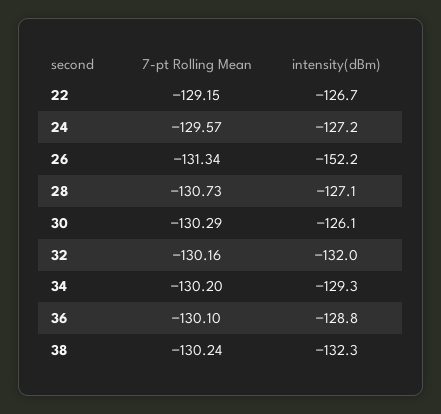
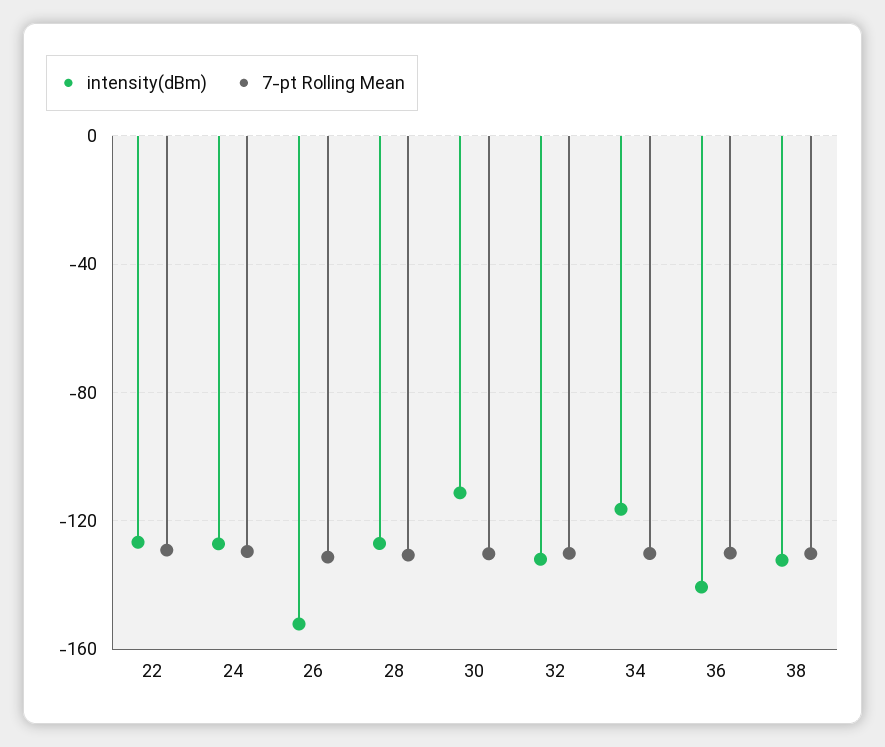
  {
    "7-pt Rolling Mean": {
      "22": -129.15,
      "24": -129.57,
      "26": -131.34,
      "28": -130.73,
      "30": -130.29,
      "32": -130.16,
      "34": -130.2,
      "36": -130.1,
      "38": -130.24
    },
    "intensity(dBm)": {
      "22": -126.7,
      "24": -127.2,
      "26": -152.2,
      "28": -127.1,
-     "30": -126.1,
+     "30": -110,
      "32": -132,
-     "34": -129.3,
+     "34": -115,
-     "36": -128.8,
+     "36": -140,
      "38": -132.3
    }
  }

